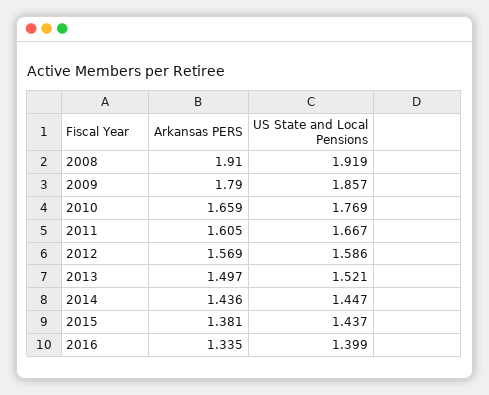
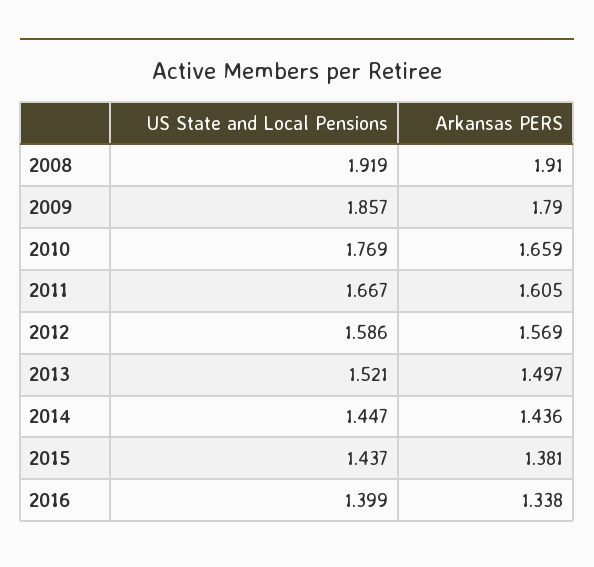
  {
    "Arkansas PERS": {
      "2008": 1.91,
      "2009": 1.79,
      "2010": 1.659,
      "2011": 1.605,
      "2012": 1.569,
      "2013": 1.497,
      "2014": 1.436,
      "2015": 1.381,
-     "2016": 1.335
+     "2016": 1.338
    },
    "US State and Local Pensions": {
      "2008": 1.919,
      "2009": 1.857,
      "2010": 1.769,
      "2011": 1.667,
      "2012": 1.586,
      "2013": 1.521,
      "2014": 1.447,
      "2015": 1.437,
      "2016": 1.399
    }
  }

